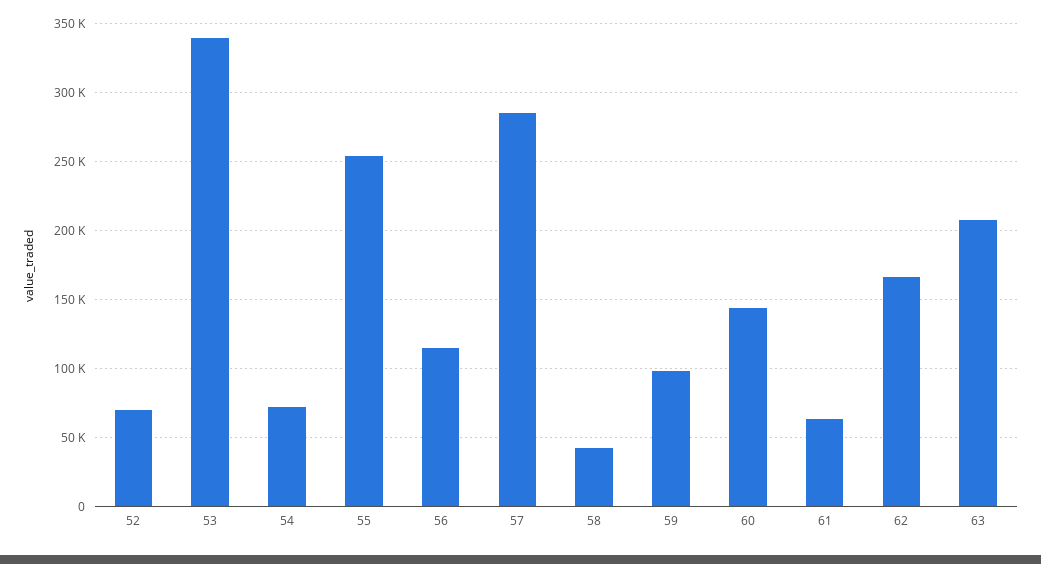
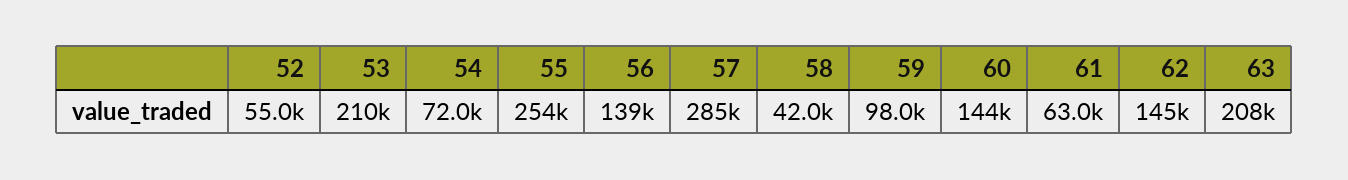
  {
-   "52": 70000,
+   "52": 55000,
-   "53": 340000,
+   "53": 210000,
    "54": 72000,
    "55": 254000,
-   "56": 115000,
+   "56": 139000,
    "57": 285000,
    "58": 42000,
    "59": 98000,
    "60": 144000,
    "61": 63000,
-   "62": 165000,
+   "62": 145000,
    "63": 208000
  }

